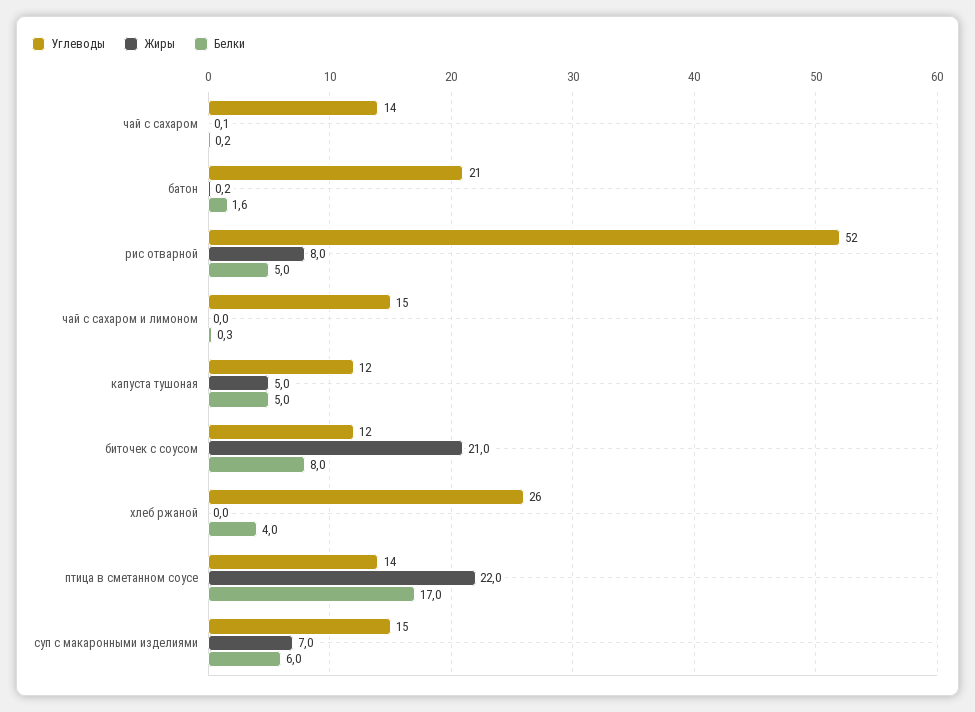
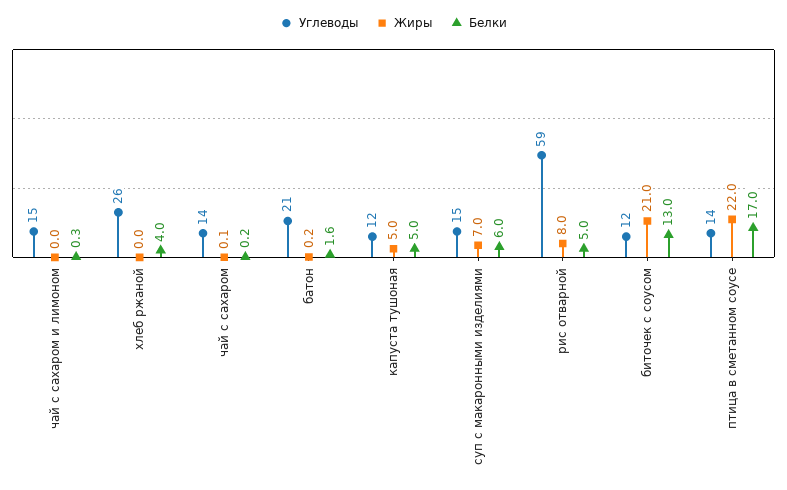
  {
    "Углеводы": {
      "чай с сахаром": 14,
      "батон": 21,
-     "рис отварной": 52,
+     "рис отварной": 59,
      "чай с сахаром и лимоном": 15,
      "капуста тушоная": 12,
      "биточек с соусом": 12,
      "хлеб ржаной": 26,
      "птица в сметанном соусе": 14,
      "суп с макаронными изделиями": 15
    },
    "Жиры": {
      "чай с сахаром": 0.1,
      "батон": 0.2,
      "рис отварной": 8,
      "чай с сахаром и лимоном": 0,
      "капуста тушоная": 5,
      "биточек с соусом": 21,
      "хлеб ржаной": 0,
      "птица в сметанном соусе": 22,
      "суп с макаронными изделиями": 7
    },
    "Белки": {
      "чай с сахаром": 0.2,
      "батон": 1.6,
      "рис отварной": 5,
      "чай с сахаром и лимоном": 0.3,
      "капуста тушоная": 5,
-     "биточек с соусом": 8,
+     "биточек с соусом": 13,
      "хлеб ржаной": 4,
      "птица в сметанном соусе": 17,
      "суп с макаронными изделиями": 6
    }
  }

